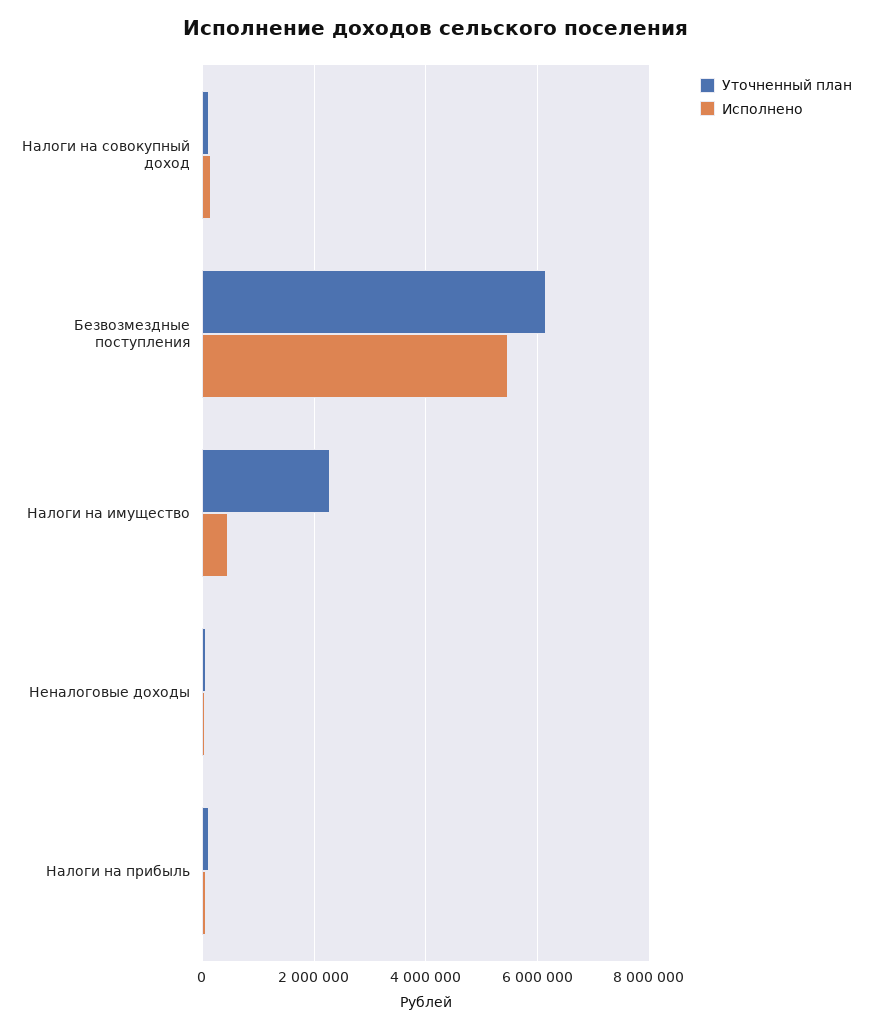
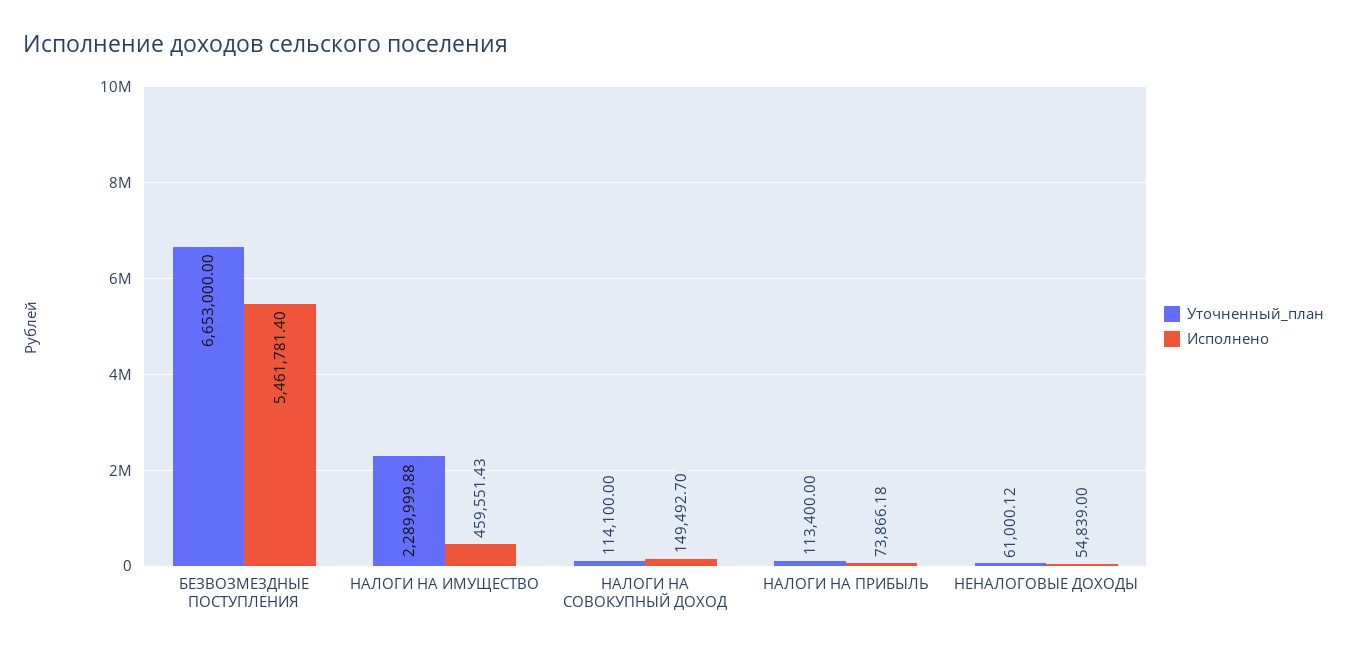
  {
    "Уточненный план": {
      "Налоги на совокупный доход": 114100,
-     "Безвозмездные поступления": 6200000,
+     "Безвозмездные поступления": 6653000,
      "Налоги на имущество": 2289999.88,
      "Неналоговые доходы": 61000.12,
      "Налоги на прибыль": 113400
    },
    "Исполнено": {
      "Налоги на совокупный доход": 149492.7,
      "Безвозмездные поступления": 5461781.4,
      "Налоги на имущество": 459551.43,
      "Неналоговые доходы": 54839,
      "Налоги на прибыль": 73866.18
    }
  }

